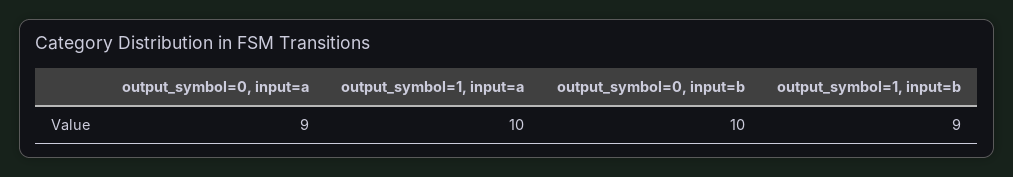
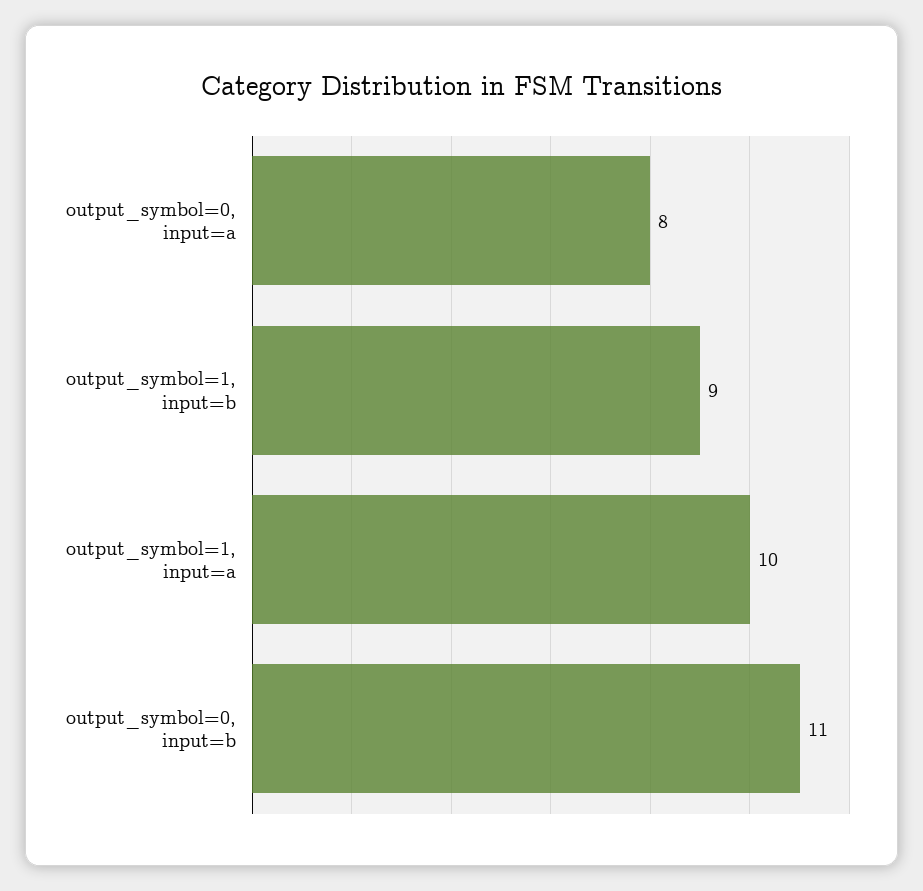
  {
-   "output_symbol=0, input=a": 9,
+   "output_symbol=0, input=a": 8,
    "output_symbol=1, input=a": 10,
-   "output_symbol=0, input=b": 10,
+   "output_symbol=0, input=b": 11,
    "output_symbol=1, input=b": 9
  }

